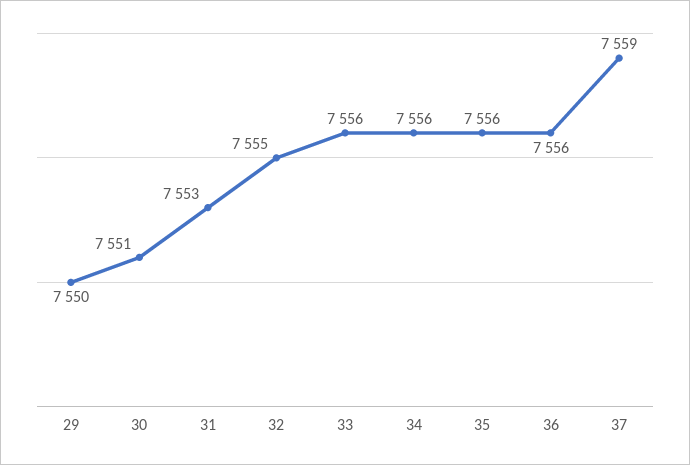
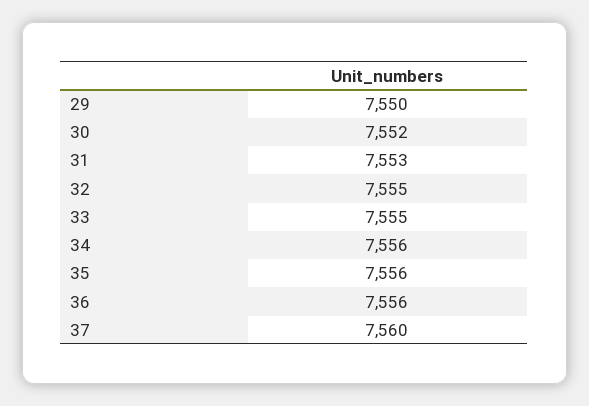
  {
    "29": 7550,
-   "30": 7551,
+   "30": 7552,
    "31": 7553,
    "32": 7555,
-   "33": 7556,
+   "33": 7555,
    "34": 7556,
    "35": 7556,
    "36": 7556,
-   "37": 7559
+   "37": 7560
  }

